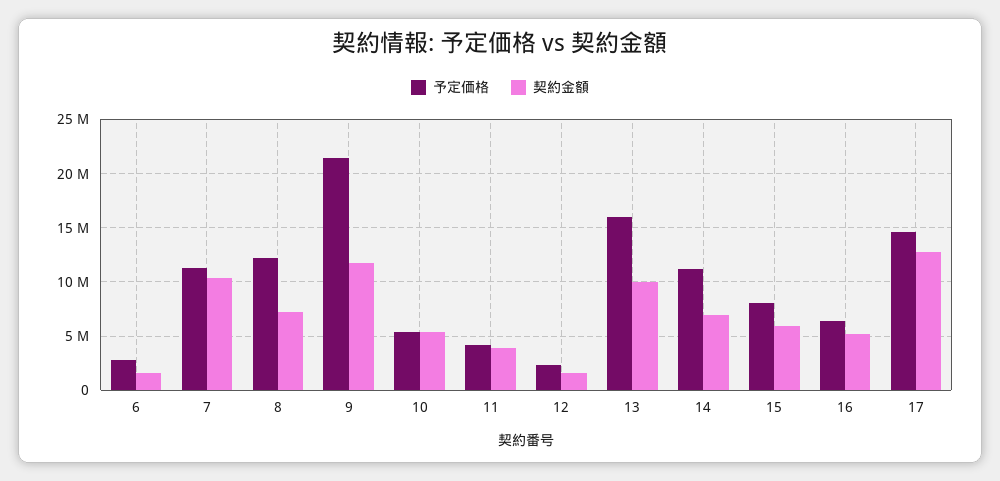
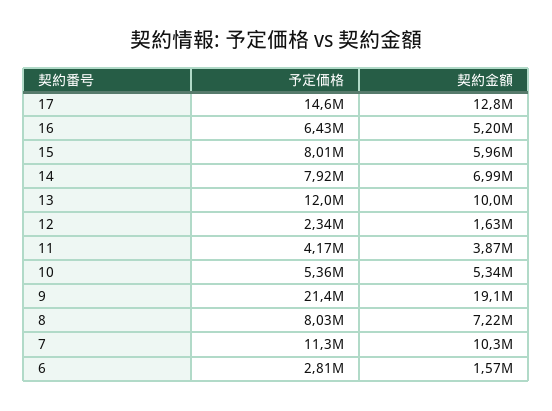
  {
    "予定価格": {
      "6": 2810000,
      "7": 11300000,
-     "8": 12000000,
+     "8": 8030000,
      "9": 21400000,
      "10": 5360000,
      "11": 4170000,
      "12": 2340000,
-     "13": 16000000,
+     "13": 12000000,
-     "14": 11000000,
+     "14": 7920000,
      "15": 8010000,
      "16": 6430000,
      "17": 14600000
    },
    "契約金額": {
      "6": 1570000,
      "7": 10300000,
      "8": 7220000,
-     "9": 12000000,
+     "9": 19100000,
      "10": 5340000,
      "11": 3870000,
      "12": 1630000,
      "13": 10000000,
      "14": 6990000,
      "15": 5960000,
      "16": 5200000,
      "17": 12800000
    }
  }

